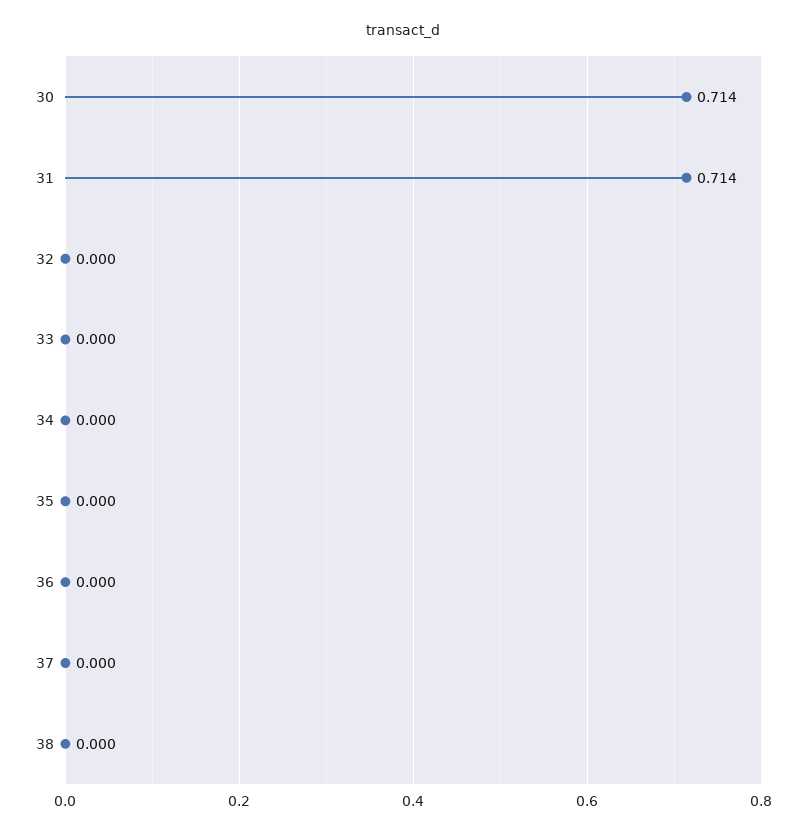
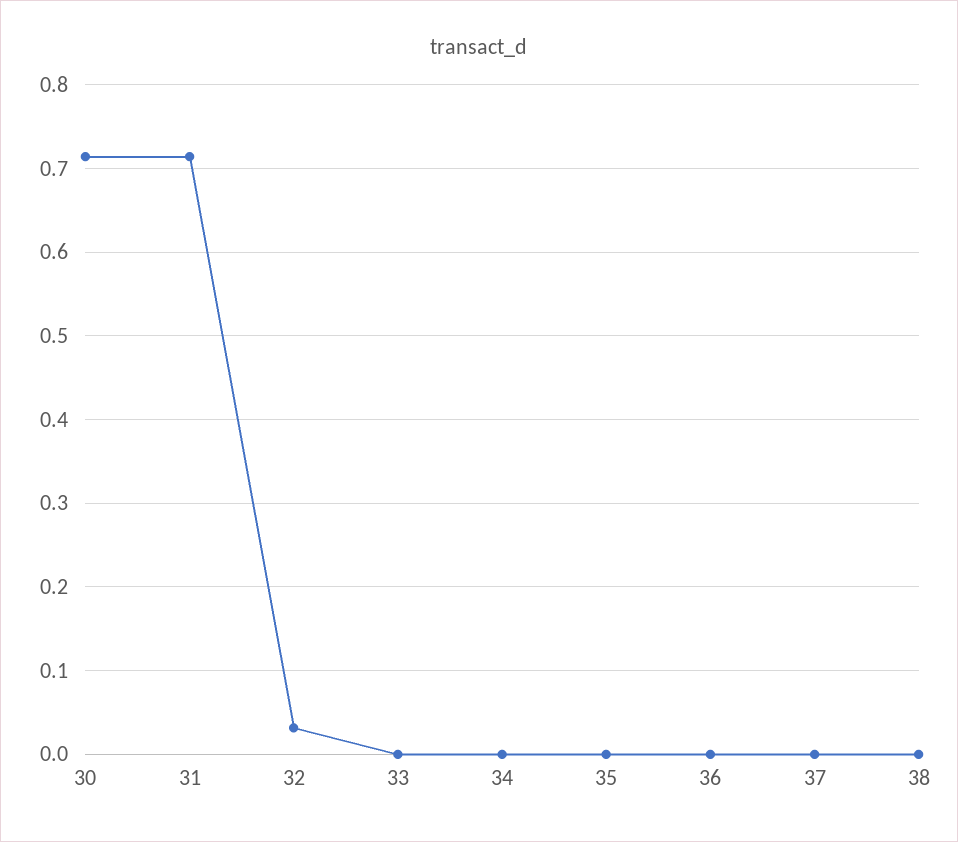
  {
    "30": 0.714,
    "31": 0.714,
-   "32": 0,
+   "32": 0.03,
    "33": 0,
    "34": 0,
    "35": 0,
    "36": 0,
    "37": 0,
    "38": 0
  }

